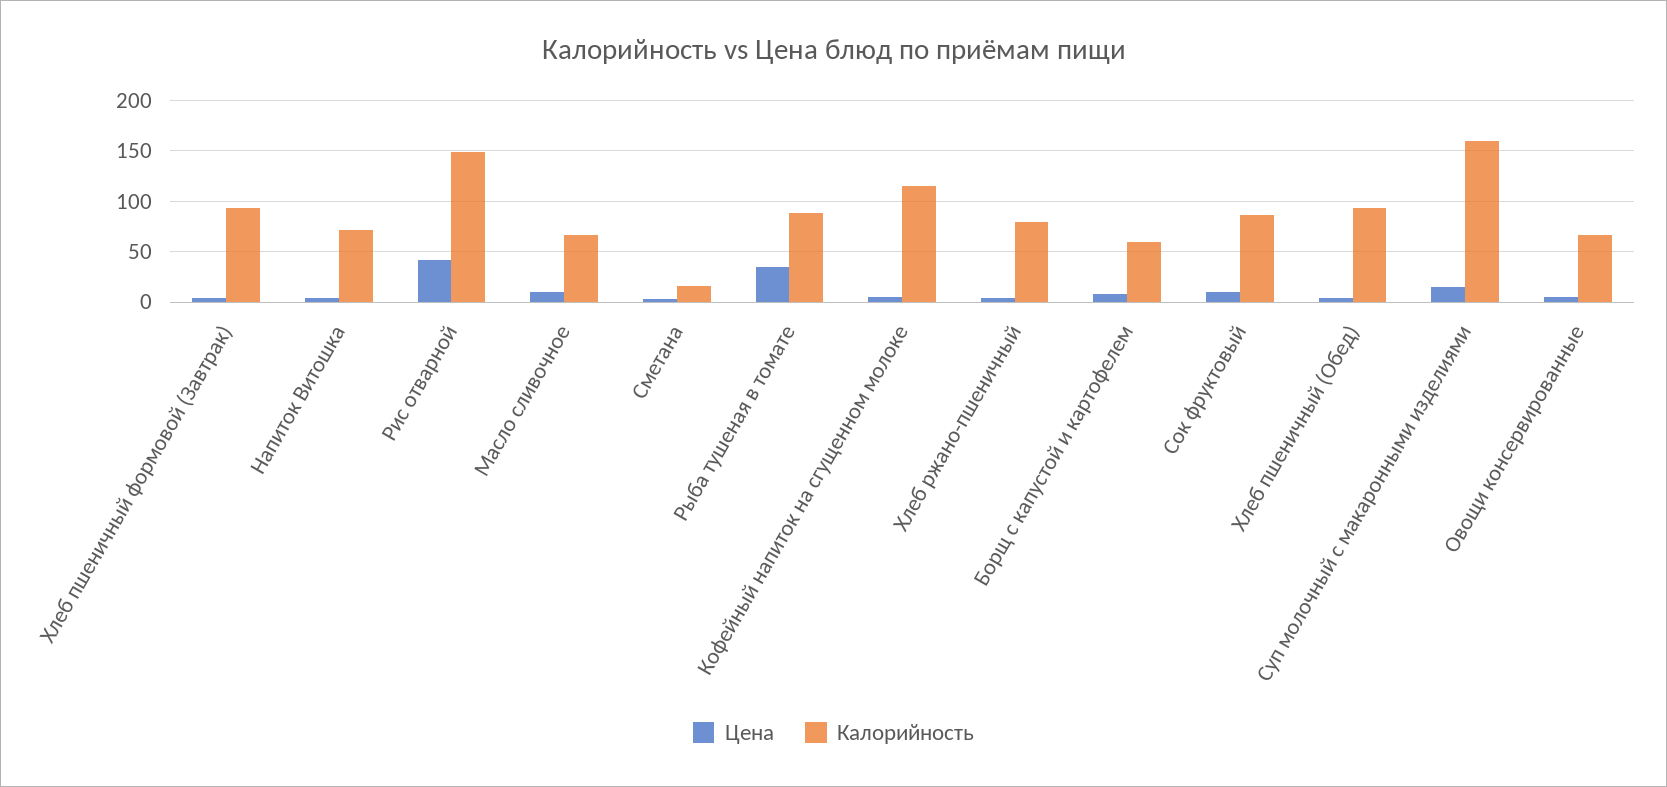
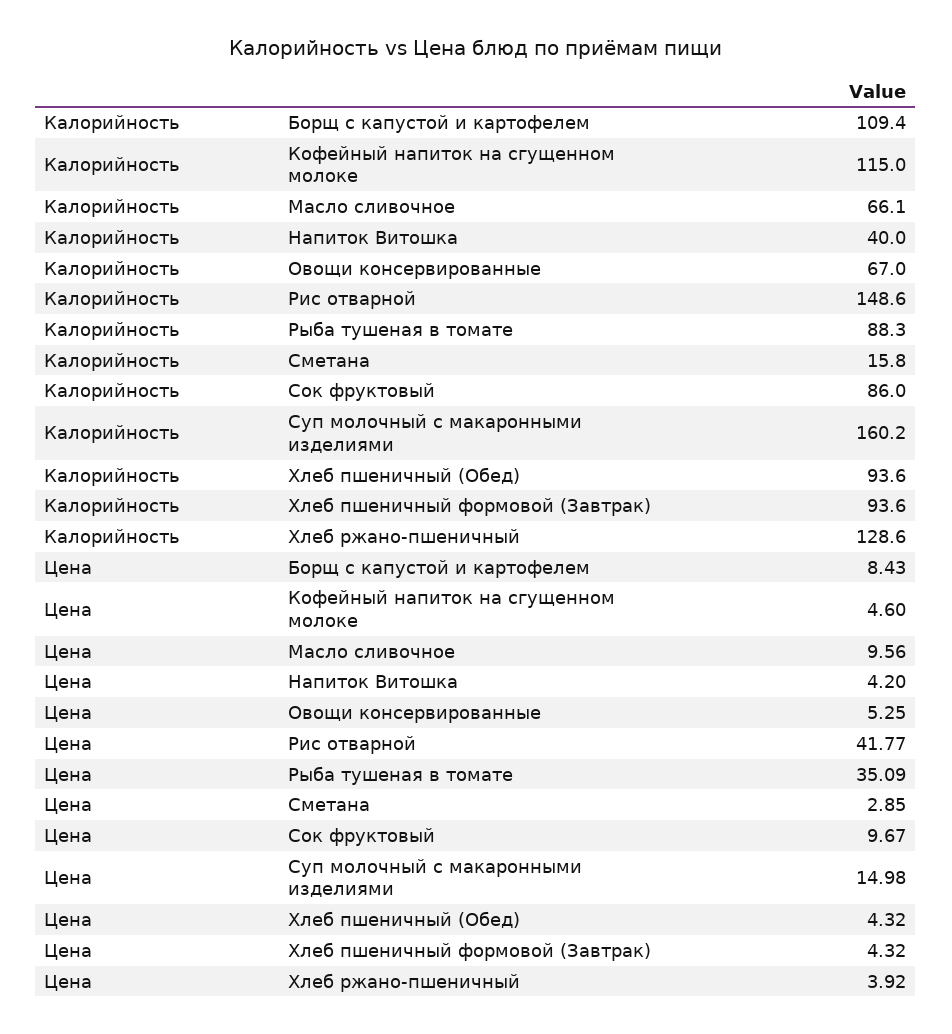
  {
    "Цена": {
      "Хлеб пшеничный формовой (Завтрак)": 4.32,
      "Напиток Витошка": 4.2,
      "Рис отварной": 41.77,
      "Масло сливочное": 9.56,
      "Сметана": 2.85,
      "Рыба тушеная в томате": 35.09,
      "Кофейный напиток на сгущенном молоке": 4.6,
      "Хлеб ржано-пшеничный": 3.92,
      "Борщ с капустой и картофелем": 8.43,
      "Сок фруктовый": 9.67,
      "Хлеб пшеничный (Обед)": 4.32,
      "Суп молочный с макаронными изделиями": 14.98,
      "Овощи консервированные": 5.25
    },
    "Калорийность": {
      "Хлеб пшеничный формовой (Завтрак)": 93.6,
-     "Напиток Витошка": 70,
+     "Напиток Витошка": 40,
      "Рис отварной": 148.6,
      "Масло сливочное": 66.1,
      "Сметана": 15.8,
      "Рыба тушеная в томате": 88.3,
      "Кофейный напиток на сгущенном молоке": 115,
-     "Хлеб ржано-пшеничный": 80,
+     "Хлеб ржано-пшеничный": 128.6,
-     "Борщ с капустой и картофелем": 60,
+     "Борщ с капустой и картофелем": 109.4,
      "Сок фруктовый": 86,
      "Хлеб пшеничный (Обед)": 93.6,
      "Суп молочный с макаронными изделиями": 160.2,
      "Овощи консервированные": 67
    }
  }

